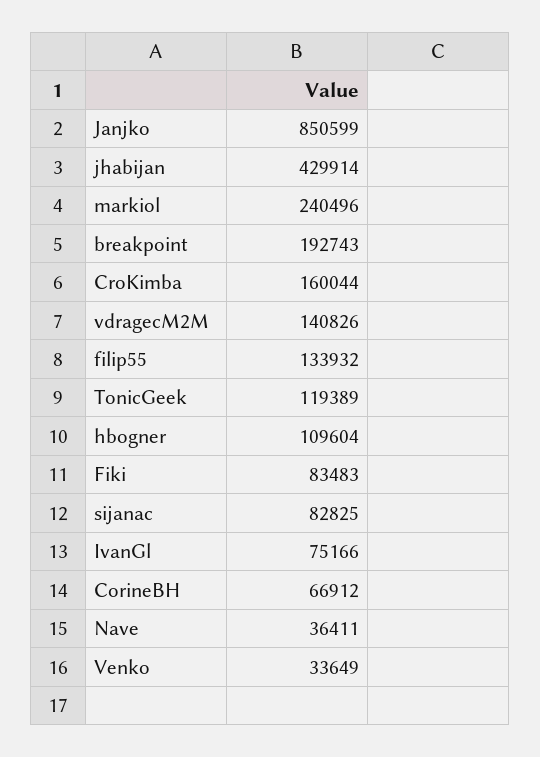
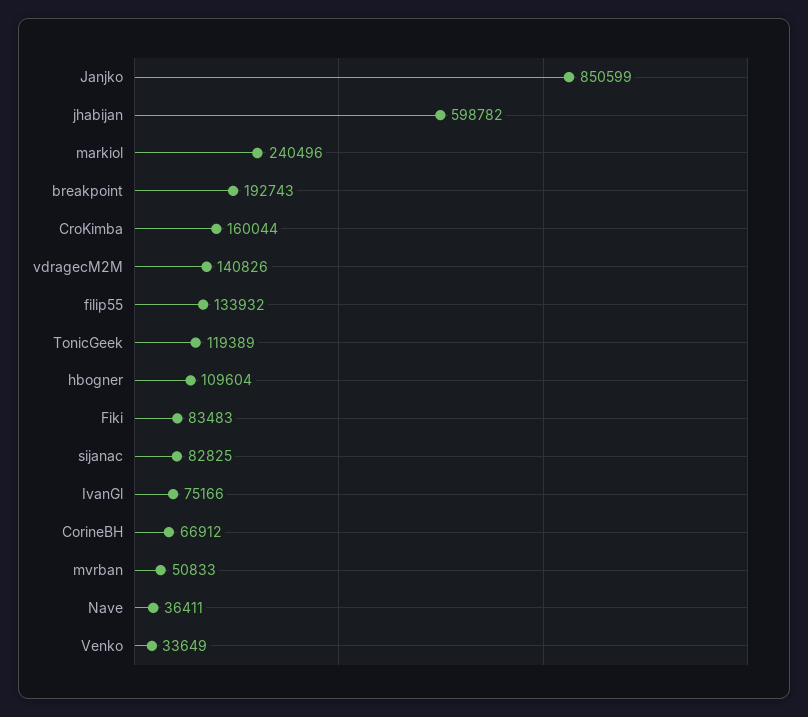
  {
    "Janjko": 850599,
-   "jhabijan": 429914,
+   "jhabijan": 598782,
    "markiol": 240496,
    "breakpoint": 192743,
    "CroKimba": 160044,
    "vdragecM2M": 140826,
    "filip55": 133932,
    "TonicGeek": 119389,
    "hbogner": 109604,
    "Fiki": 83483,
    "sijanac": 82825,
    "IvanGl": 75166,
    "CorineBH": 66912,
    "Nave": 36411,
-   "Venko": 33649
+   "Venko": 33649,
+   "mvrban": 50833
  }

